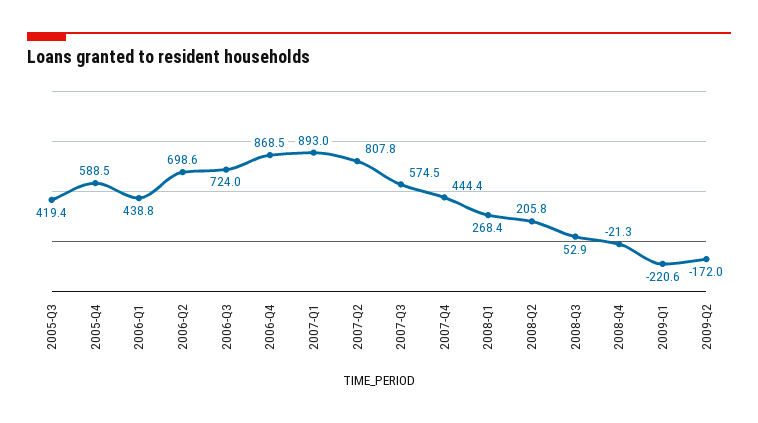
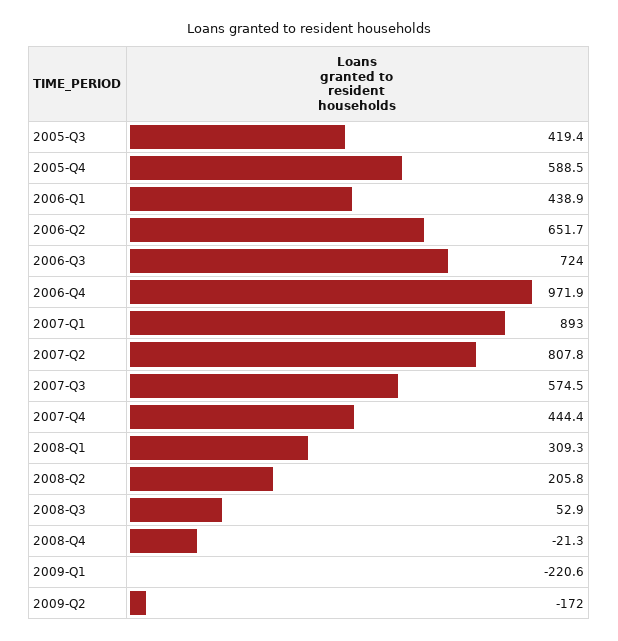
  {
    "2005-Q3": 419.4,
    "2005-Q4": 588.5,
-   "2006-Q1": 438.8,
+   "2006-Q1": 438.9,
-   "2006-Q2": 698.6,
+   "2006-Q2": 651.7,
    "2006-Q3": 724,
-   "2006-Q4": 868.5,
+   "2006-Q4": 971.9,
    "2007-Q1": 893,
    "2007-Q2": 807.8,
    "2007-Q3": 574.5,
    "2007-Q4": 444.4,
-   "2008-Q1": 268.4,
+   "2008-Q1": 309.3,
    "2008-Q2": 205.8,
    "2008-Q3": 52.9,
    "2008-Q4": -21.3,
    "2009-Q1": -220.6,
    "2009-Q2": -172
  }

